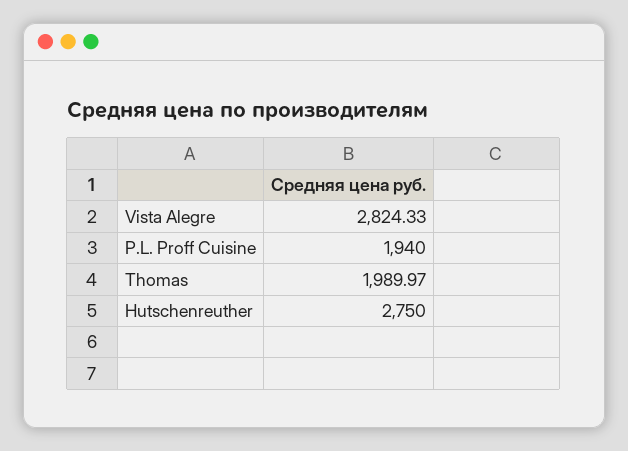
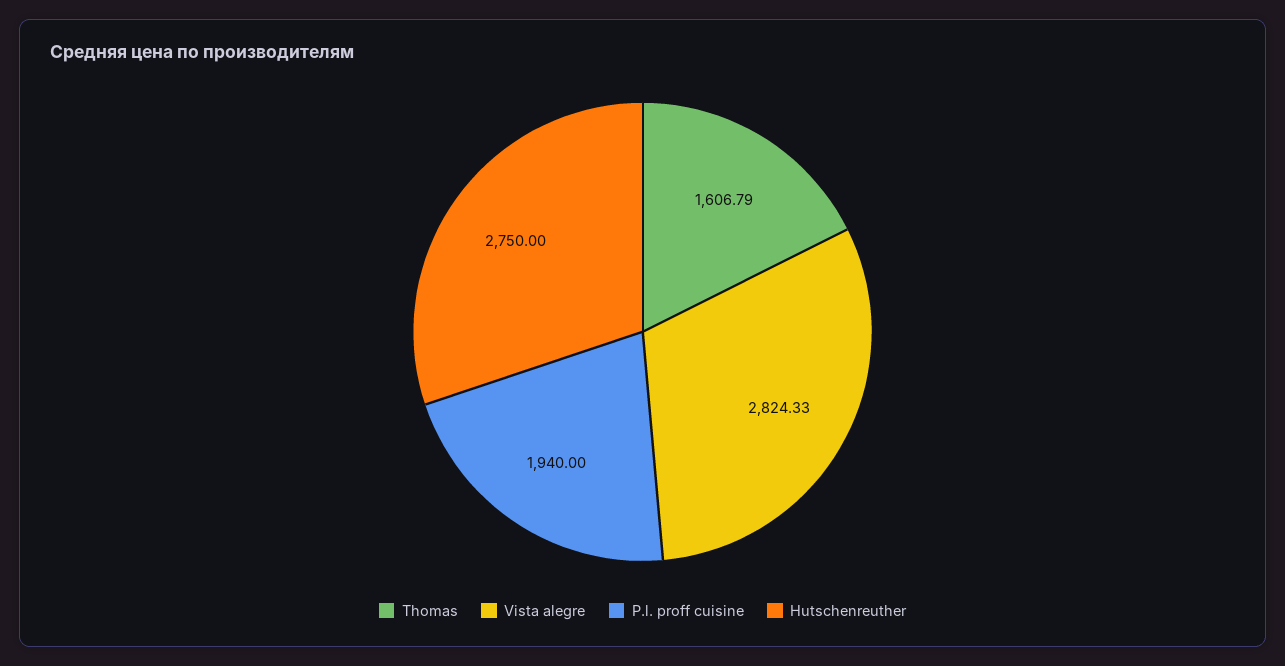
  {
    "Vista Alegre": 2824.33,
    "P.L. Proff Cuisine": 1940,
-   "Thomas": 1989.97,
+   "Thomas": 1606.79,
    "Hutschenreuther": 2750
  }

